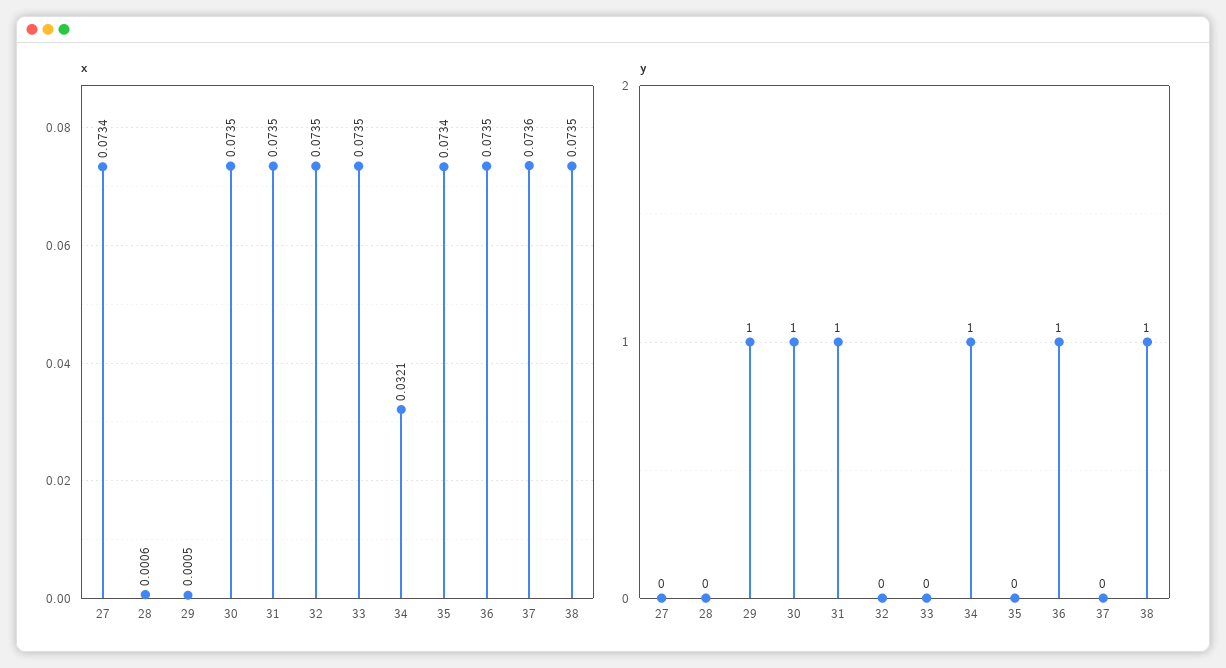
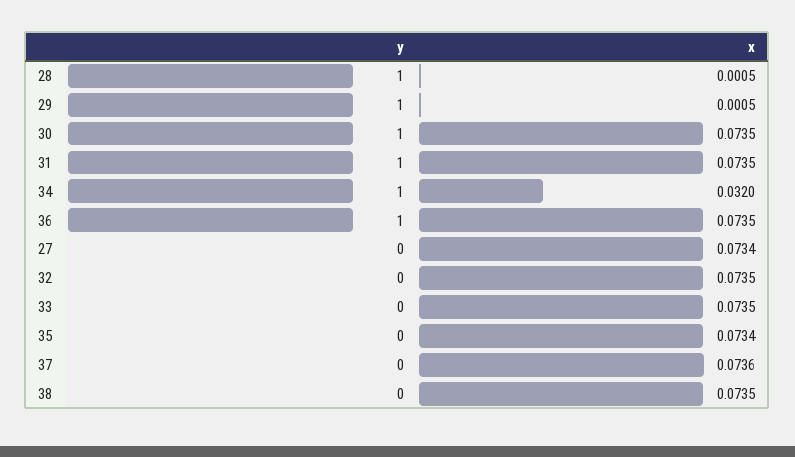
  {
    "x": {
      "27": 0.0734,
-     "28": 0.0006,
+     "28": 0.0005,
      "29": 0.0005,
      "30": 0.0735,
      "31": 0.0735,
      "32": 0.0735,
      "33": 0.0735,
-     "34": 0.0321,
+     "34": 0.032,
      "35": 0.0734,
      "36": 0.0735,
      "37": 0.0736,
      "38": 0.0735
    },
    "y": {
      "27": 0,
-     "28": 0,
+     "28": 1,
      "29": 1,
      "30": 1,
      "31": 1,
      "32": 0,
      "33": 0,
      "34": 1,
      "35": 0,
      "36": 1,
      "37": 0,
-     "38": 1
+     "38": 0
    }
  }

